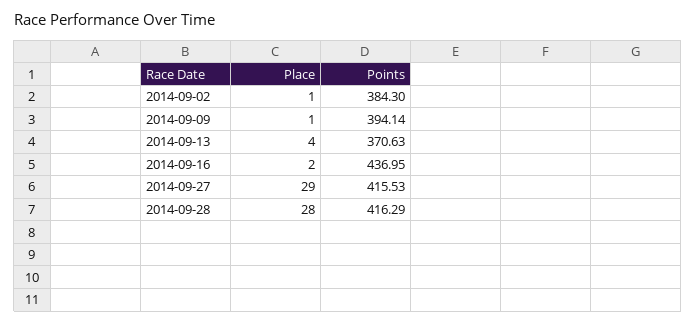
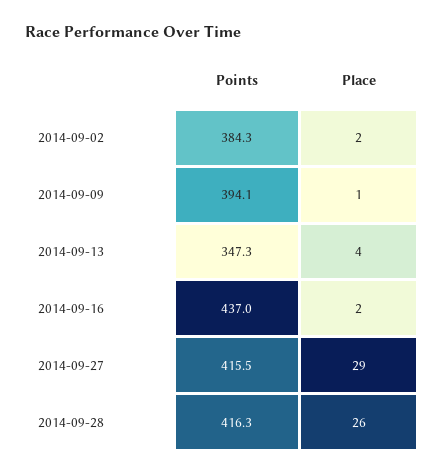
  {
    "Place": {
-     "2014-09-02": 1,
+     "2014-09-02": 2,
      "2014-09-09": 1,
      "2014-09-13": 4,
      "2014-09-16": 2,
      "2014-09-27": 29,
-     "2014-09-28": 28
+     "2014-09-28": 26
    },
    "Points": {
      "2014-09-02": 384.3,
      "2014-09-09": 394.14,
-     "2014-09-13": 370.63,
+     "2014-09-13": 347.3,
      "2014-09-16": 436.95,
      "2014-09-27": 415.53,
      "2014-09-28": 416.29
    }
  }

